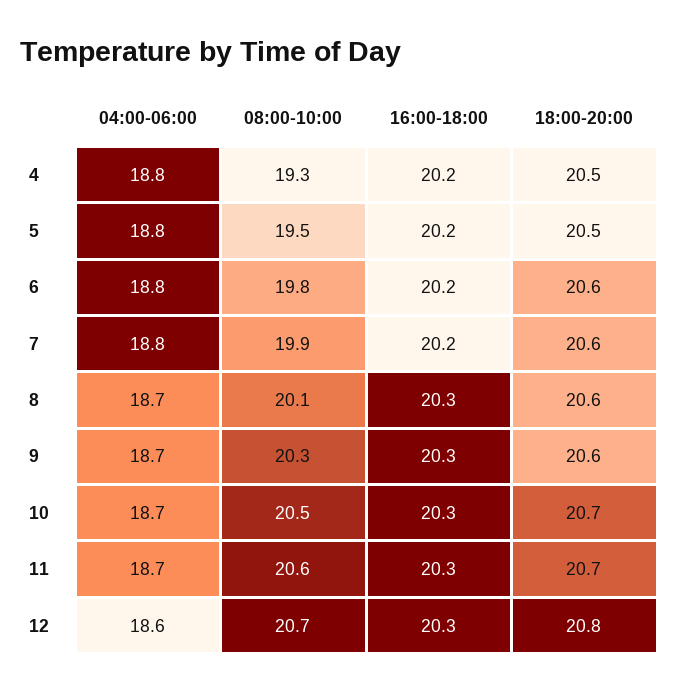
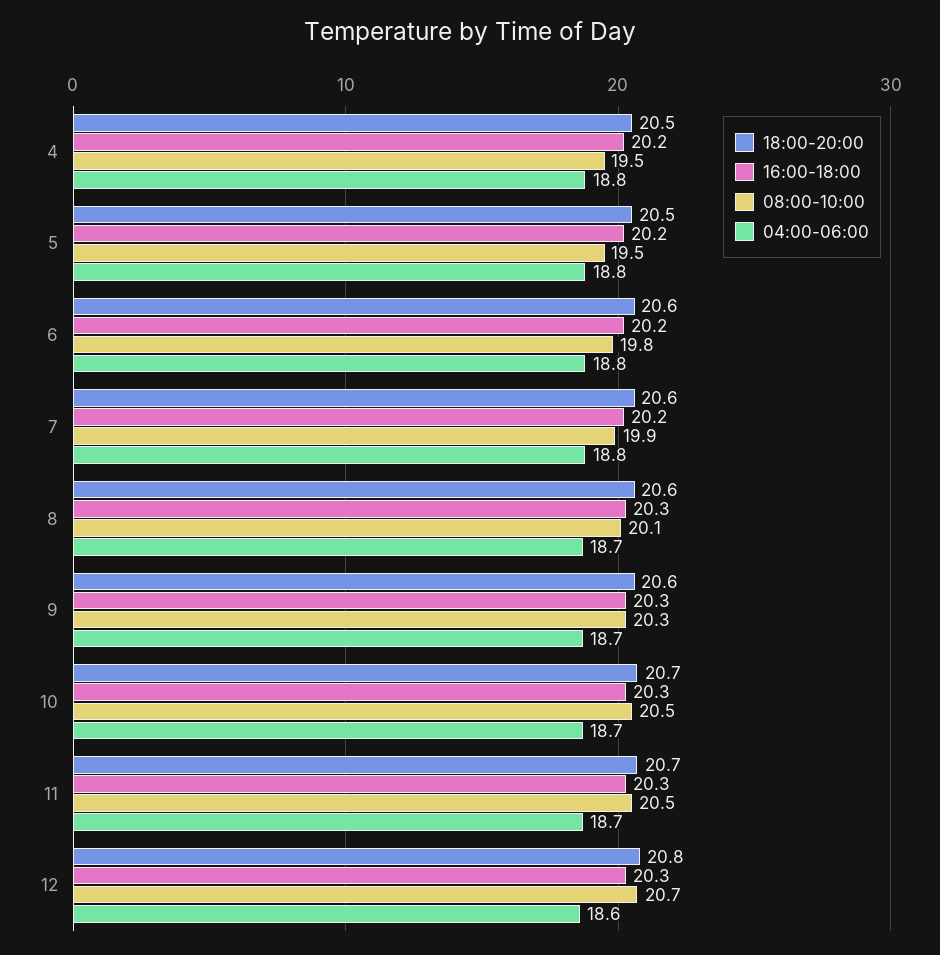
  {
    "04:00-06:00": {
      "4": 18.8,
      "5": 18.8,
      "6": 18.8,
      "7": 18.8,
      "8": 18.7,
      "9": 18.7,
      "10": 18.7,
      "11": 18.7,
      "12": 18.6
    },
    "08:00-10:00": {
-     "4": 19.3,
+     "4": 19.5,
      "5": 19.5,
      "6": 19.8,
      "7": 19.9,
      "8": 20.1,
      "9": 20.3,
      "10": 20.5,
-     "11": 20.6,
+     "11": 20.5,
      "12": 20.7
    },
    "16:00-18:00": {
      "4": 20.2,
      "5": 20.2,
      "6": 20.2,
      "7": 20.2,
      "8": 20.3,
      "9": 20.3,
      "10": 20.3,
      "11": 20.3,
      "12": 20.3
    },
    "18:00-20:00": {
      "4": 20.5,
      "5": 20.5,
      "6": 20.6,
      "7": 20.6,
      "8": 20.6,
      "9": 20.6,
      "10": 20.7,
      "11": 20.7,
      "12": 20.8
    }
  }

